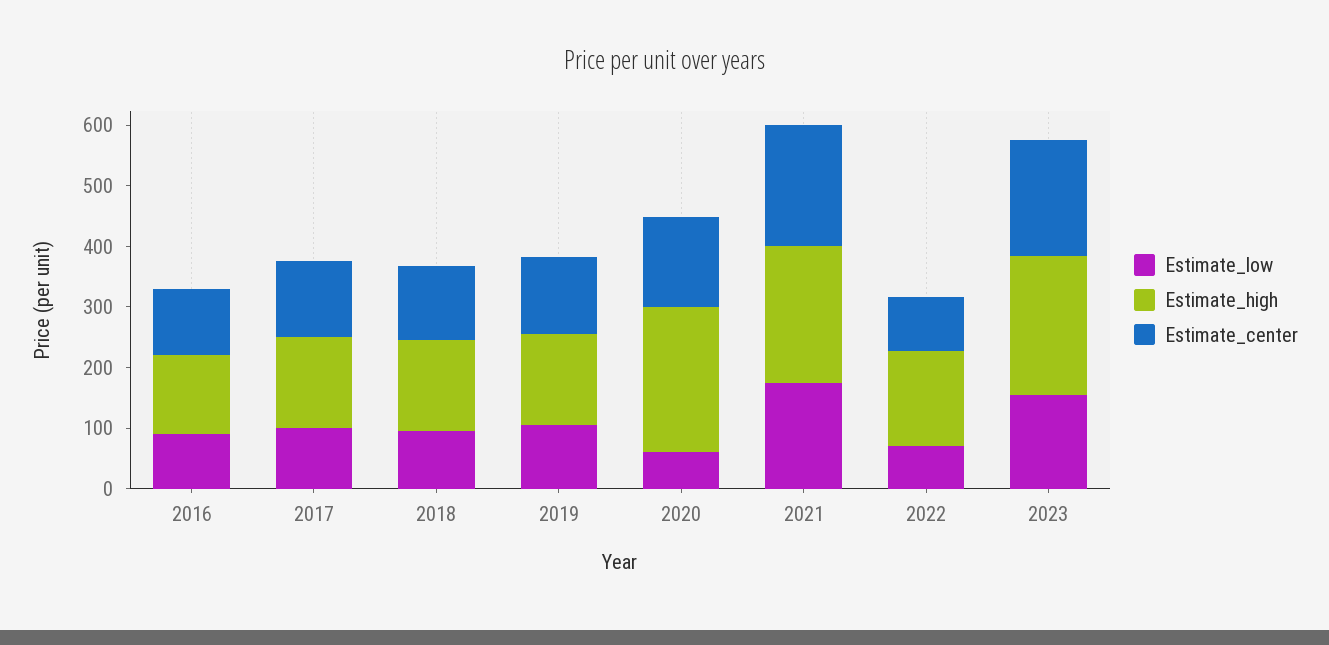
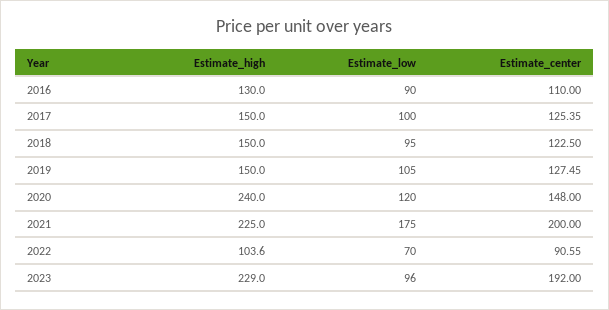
  {
    "Estimate_low": {
      "2016": 90,
      "2017": 100,
      "2018": 95,
      "2019": 105,
-     "2020": 60,
+     "2020": 120,
      "2021": 175,
      "2022": 70,
-     "2023": 160
+     "2023": 96
    },
    "Estimate_high": {
      "2016": 130,
      "2017": 150,
      "2018": 150,
      "2019": 150,
      "2020": 240,
      "2021": 225,
-     "2022": 160,
+     "2022": 103.6,
      "2023": 229
    },
    "Estimate_center": {
      "2016": 110,
      "2017": 125.35,
      "2018": 122.5,
      "2019": 127.45,
      "2020": 148,
      "2021": 200,
      "2022": 90.55,
      "2023": 192
    }
  }

